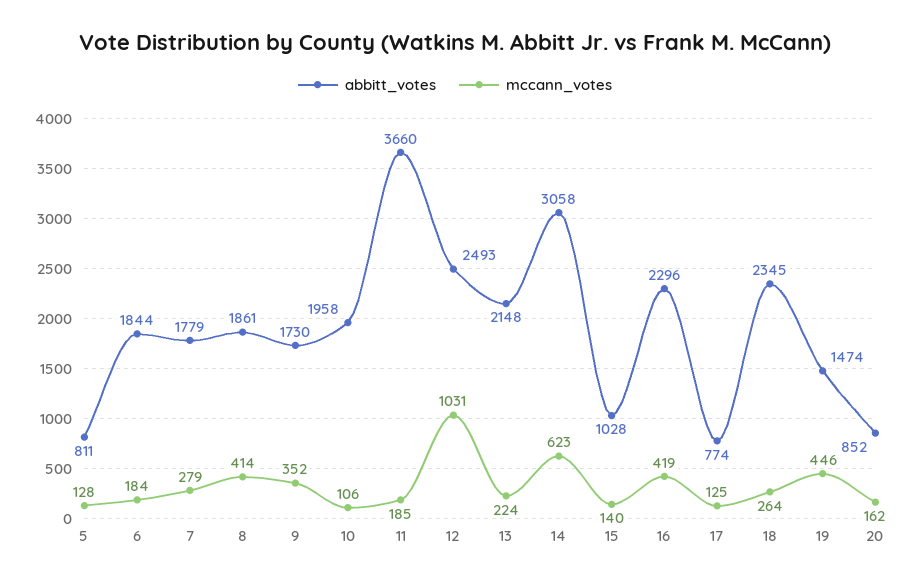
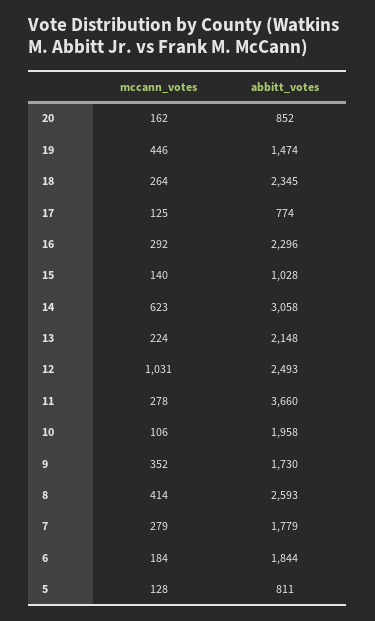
  {
    "abbitt_votes": {
      "5": 811,
      "6": 1844,
      "7": 1779,
-     "8": 1861,
+     "8": 2593,
      "9": 1730,
      "10": 1958,
      "11": 3660,
      "12": 2493,
      "13": 2148,
      "14": 3058,
      "15": 1028,
      "16": 2296,
      "17": 774,
      "18": 2345,
      "19": 1474,
      "20": 852
    },
    "mccann_votes": {
      "5": 128,
      "6": 184,
      "7": 279,
      "8": 414,
      "9": 352,
      "10": 106,
-     "11": 185,
+     "11": 278,
      "12": 1031,
      "13": 224,
      "14": 623,
      "15": 140,
-     "16": 419,
+     "16": 292,
      "17": 125,
      "18": 264,
      "19": 446,
      "20": 162
    }
  }

